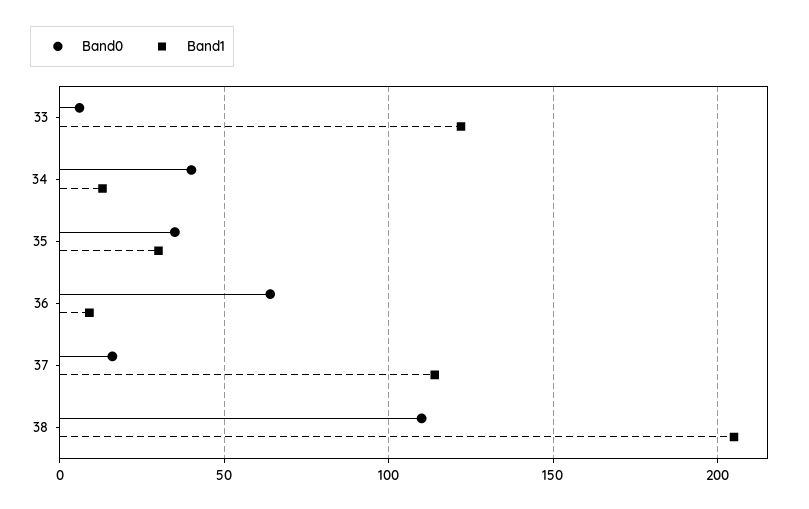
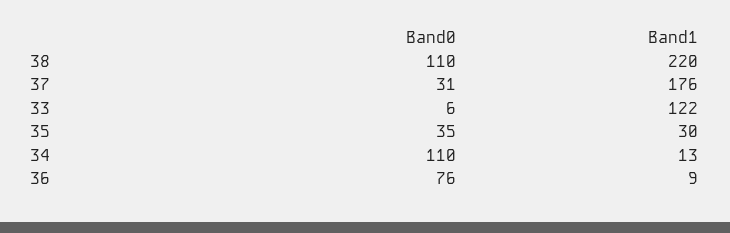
  {
    "Band0": {
      "33": 6,
-     "34": 40,
+     "34": 110,
      "35": 35,
-     "36": 65,
+     "36": 76,
-     "37": 15,
+     "37": 31,
      "38": 110
    },
    "Band1": {
      "33": 122,
      "34": 13,
      "35": 30,
      "36": 9,
-     "37": 115,
+     "37": 176,
-     "38": 205
+     "38": 220
    }
  }

